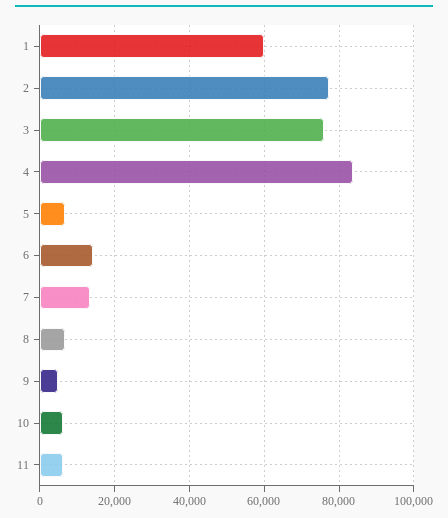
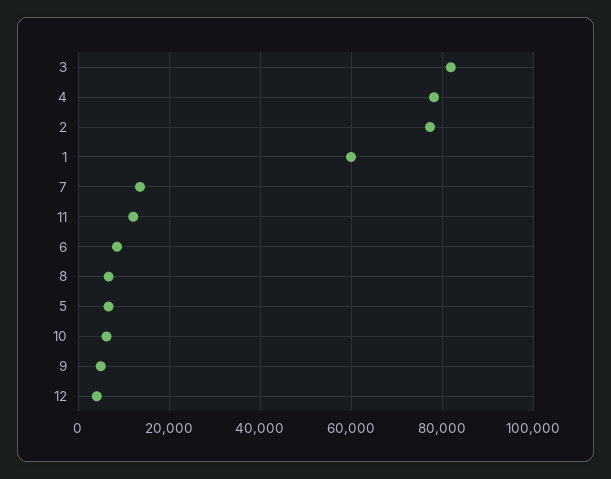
  {
    "1": 60000,
    "2": 78000,
-   "3": 76000,
+   "3": 82000,
-   "4": 84000,
+   "4": 78000,
    "5": 6000,
-   "6": 14000,
+   "6": 8000,
    "7": 14000,
    "8": 6000,
    "9": 4000,
    "10": 6000,
-   "11": 6000
+   "11": 12000,
+   "12": 4000
  }

